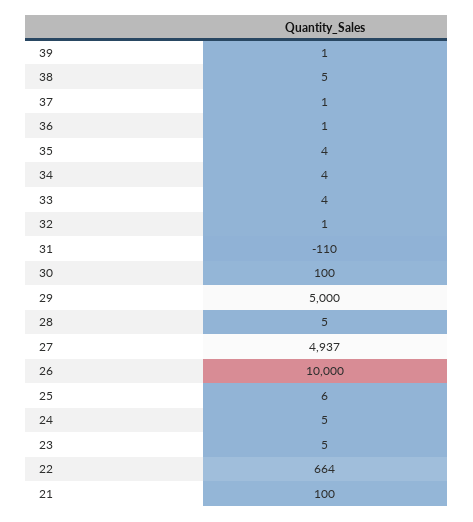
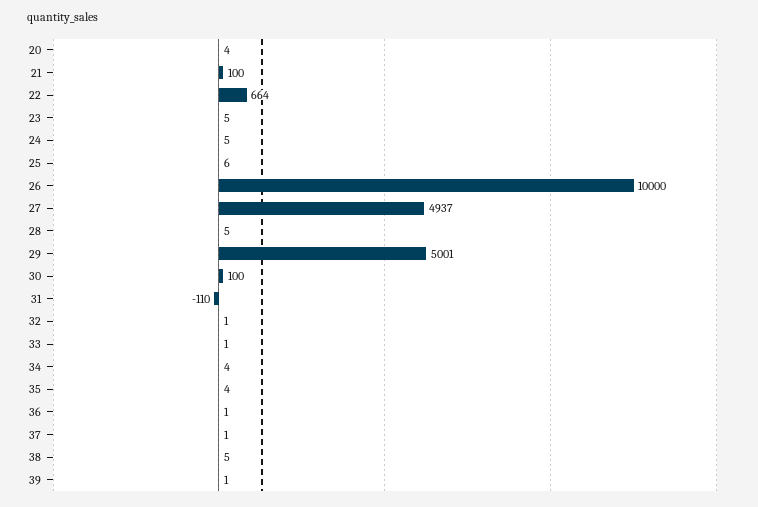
  {
    "39": 1,
    "38": 5,
    "37": 1,
    "36": 1,
    "35": 4,
    "34": 4,
-   "33": 4,
+   "33": 1,
    "32": 1,
    "31": -110,
    "30": 100,
-   "29": 5000,
+   "29": 5001,
    "28": 5,
    "27": 4937,
    "26": 10000,
    "25": 6,
    "24": 5,
    "23": 5,
    "22": 664,
-   "21": 100
+   "21": 100,
+   "20": 4
  }

